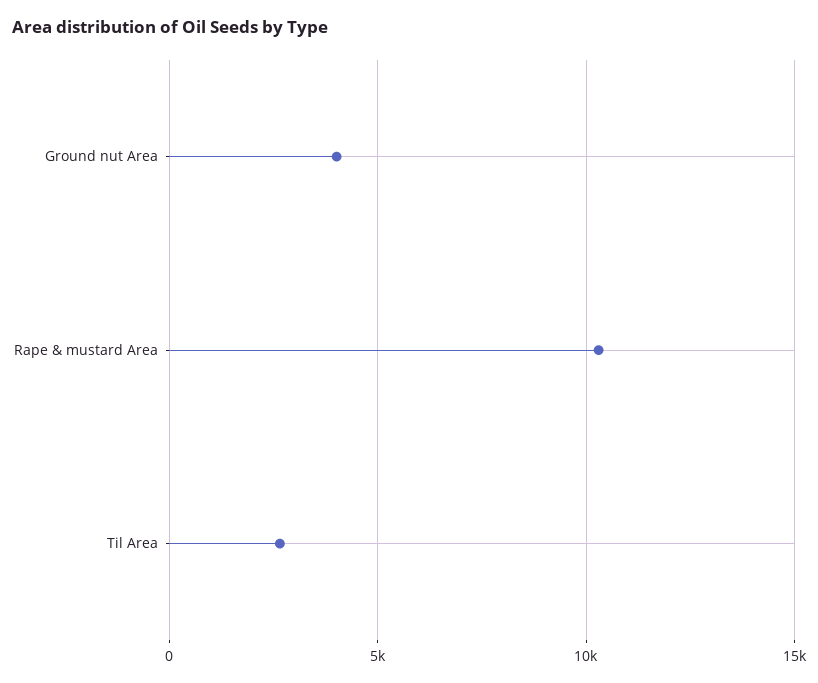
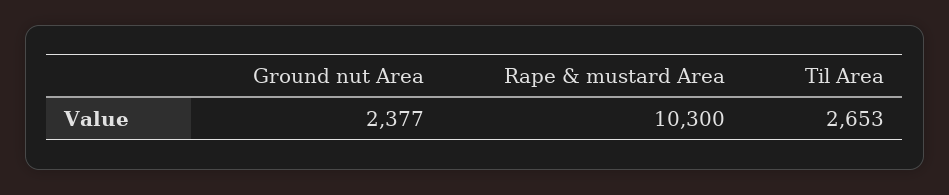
  {
-   "Ground nut Area": 4000,
+   "Ground nut Area": 2377,
    "Rape & mustard Area": 10300,
    "Til Area": 2653
  }

